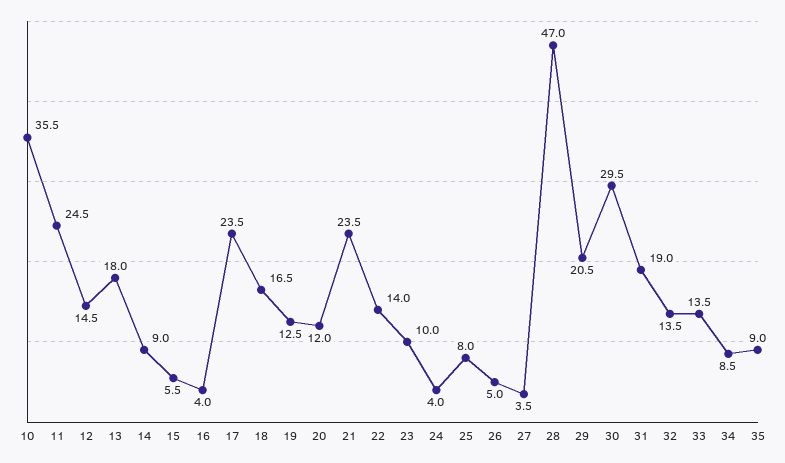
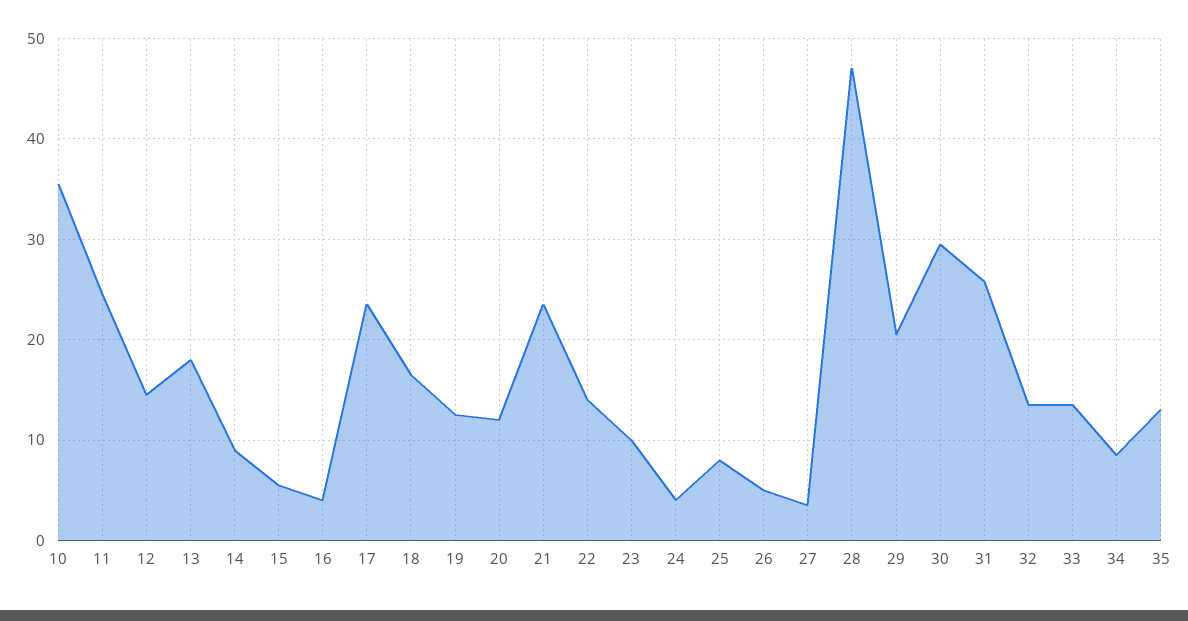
  {
    "10": 35.5,
    "11": 24.5,
    "12": 14.5,
    "13": 18,
    "14": 9,
    "15": 5.5,
    "16": 4,
    "17": 23.5,
    "18": 16.5,
    "19": 12.5,
    "20": 12,
    "21": 23.5,
    "22": 14,
    "23": 10,
    "24": 4,
    "25": 8,
    "26": 5,
    "27": 3.5,
    "28": 47,
    "29": 20.5,
    "30": 29.5,
-   "31": 19,
+   "31": 26,
    "32": 13.5,
    "33": 13.5,
    "34": 8.5,
-   "35": 9
+   "35": 13
  }

